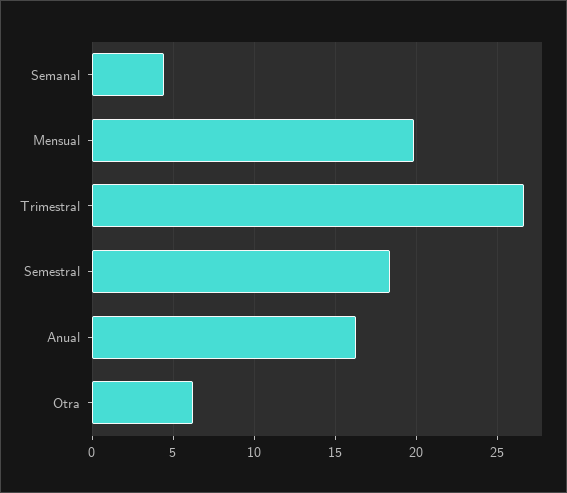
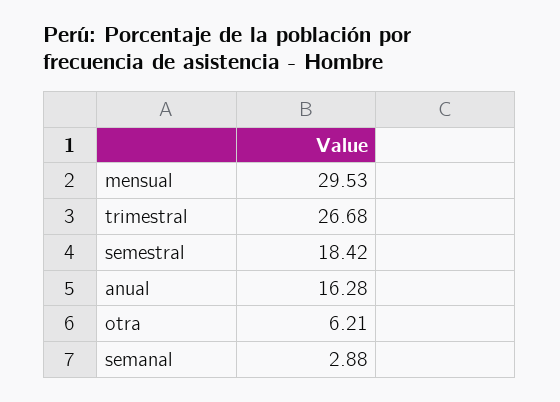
  {
-   "Semanal": 4.5,
+   "Semanal": 2.88,
-   "Mensual": 20,
+   "Mensual": 29.53,
    "Trimestral": 26.68,
    "Semestral": 18.42,
    "Anual": 16.28,
    "Otra": 6.21
  }

